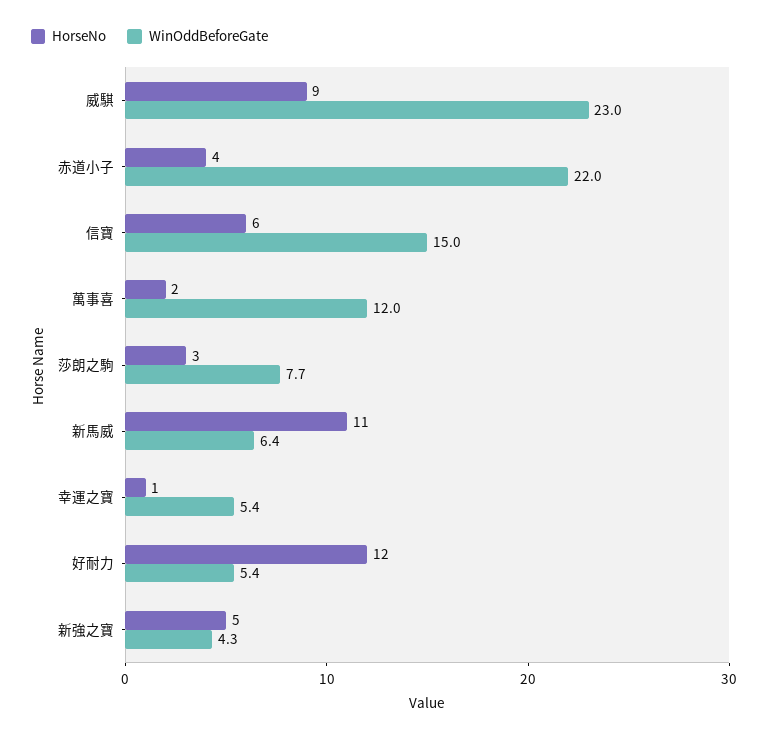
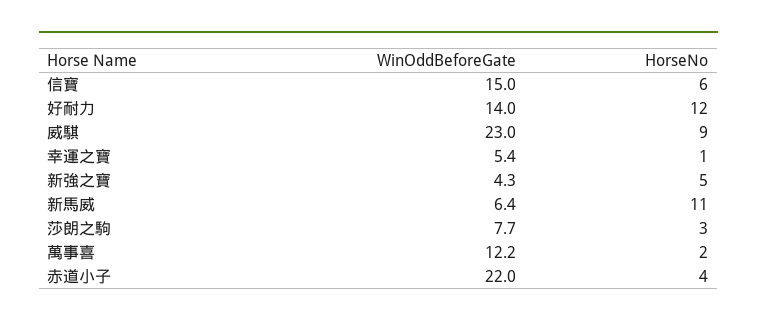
  {
    "HorseNo": {
      "威騏": 9,
      "赤道小子": 4,
      "信寶": 6,
      "萬事喜": 2,
      "莎朗之駒": 3,
      "新馬威": 11,
      "幸運之寶": 1,
      "好耐力": 12,
      "新強之寶": 5
    },
    "WinOddBeforeGate": {
      "威騏": 23,
      "赤道小子": 22,
      "信寶": 15,
-     "萬事喜": 12,
+     "萬事喜": 12.2,
      "莎朗之駒": 7.7,
      "新馬威": 6.4,
      "幸運之寶": 5.4,
-     "好耐力": 5.4,
+     "好耐力": 14,
      "新強之寶": 4.3
    }
  }

